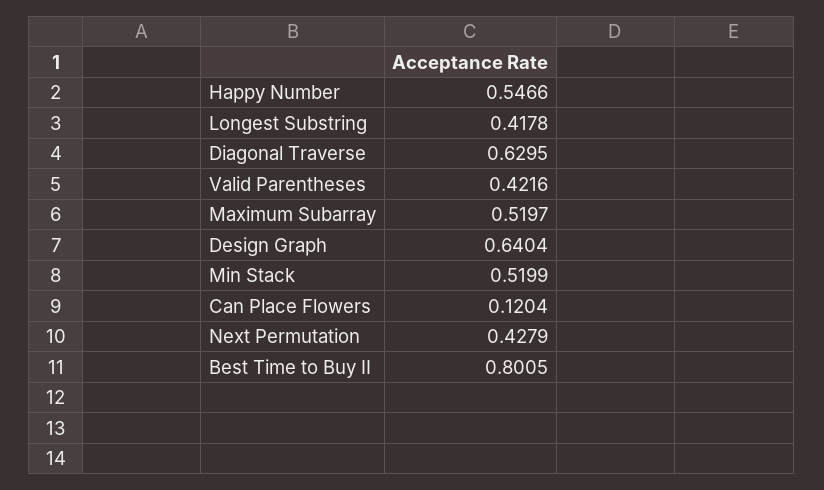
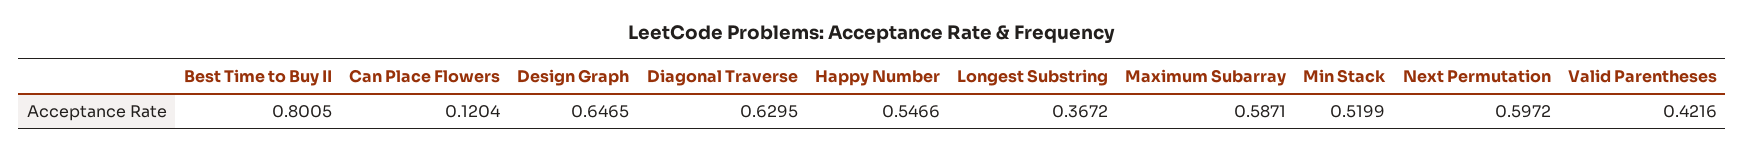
  {
    "Happy Number": 0.5466,
-   "Longest Substring": 0.4178,
+   "Longest Substring": 0.3672,
    "Diagonal Traverse": 0.6295,
    "Valid Parentheses": 0.4216,
-   "Maximum Subarray": 0.5197,
+   "Maximum Subarray": 0.5871,
-   "Design Graph": 0.6404,
+   "Design Graph": 0.6465,
    "Min Stack": 0.5199,
    "Can Place Flowers": 0.1204,
-   "Next Permutation": 0.4279,
+   "Next Permutation": 0.5972,
    "Best Time to Buy II": 0.8005
  }

